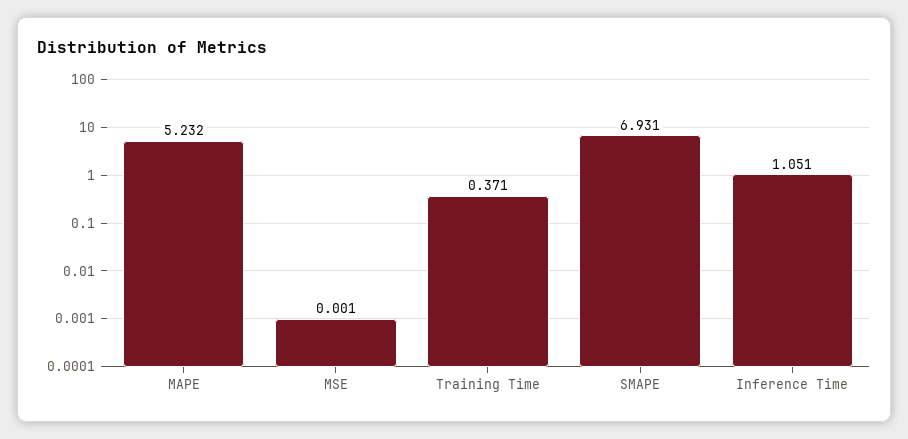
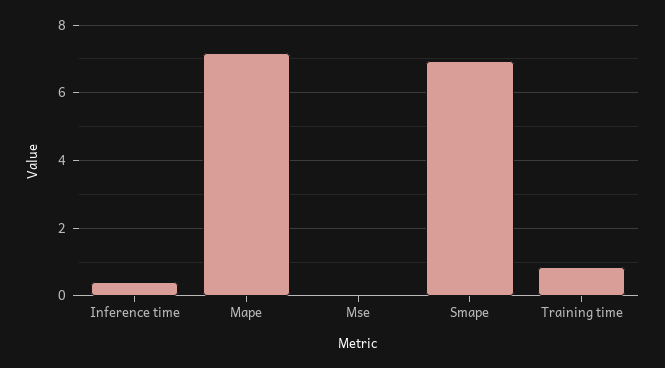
  {
-   "MAPE": 5.232,
+   "MAPE": 7.2,
    "MSE": 0.001,
-   "Training Time": 0.371,
+   "Training Time": 0.8,
    "SMAPE": 6.931,
-   "Inference Time": 1.051
+   "Inference Time": 0.4
  }

